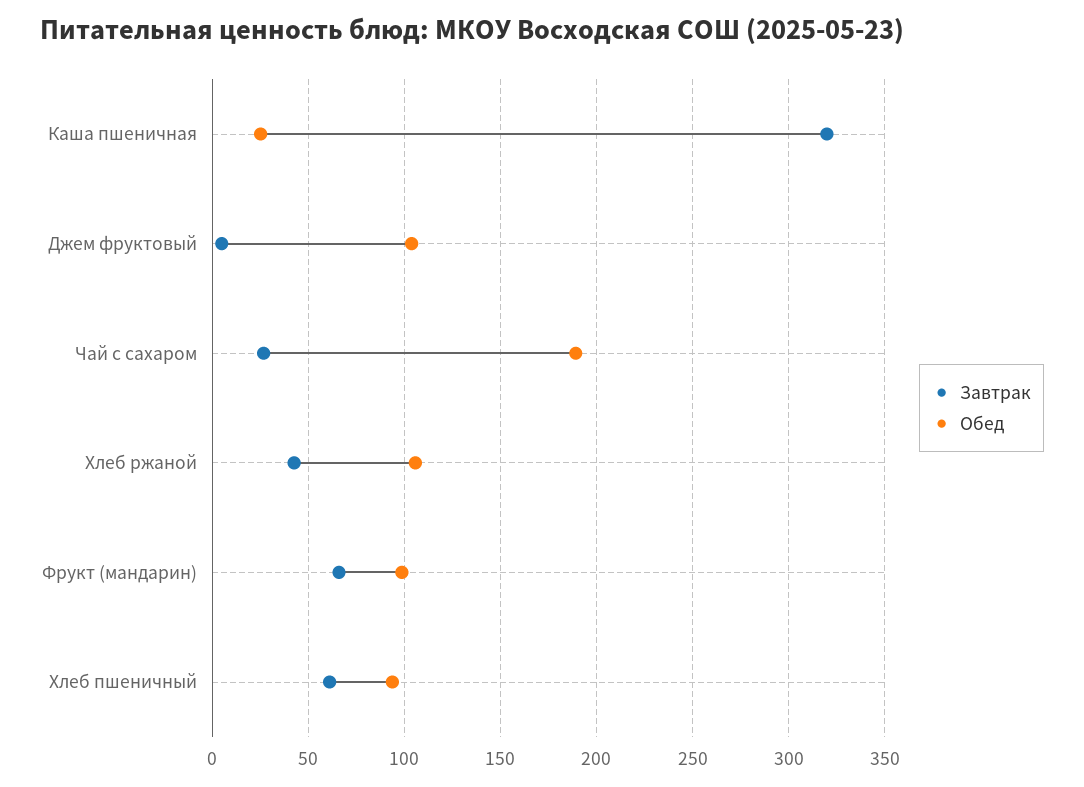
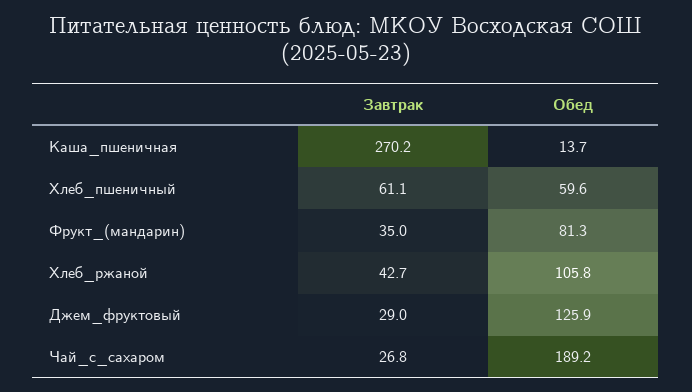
  {
    "Завтрак": {
-     "Каша пшеничная": 320,
+     "Каша пшеничная": 270.2,
-     "Джем фруктовый": 5,
+     "Джем фруктовый": 29,
      "Чай с сахаром": 26.8,
      "Хлеб ржаной": 42.7,
-     "Фрукт (мандарин)": 65,
+     "Фрукт (мандарин)": 35,
      "Хлеб пшеничный": 61.1
    },
    "Обед": {
-     "Каша пшеничная": 25,
+     "Каша пшеничная": 13.7,
-     "Джем фруктовый": 105,
+     "Джем фруктовый": 125.9,
      "Чай с сахаром": 189.2,
      "Хлеб ржаной": 105.8,
-     "Фрукт (мандарин)": 100,
+     "Фрукт (мандарин)": 81.3,
-     "Хлеб пшеничный": 95
+     "Хлеб пшеничный": 59.6
    }
  }

